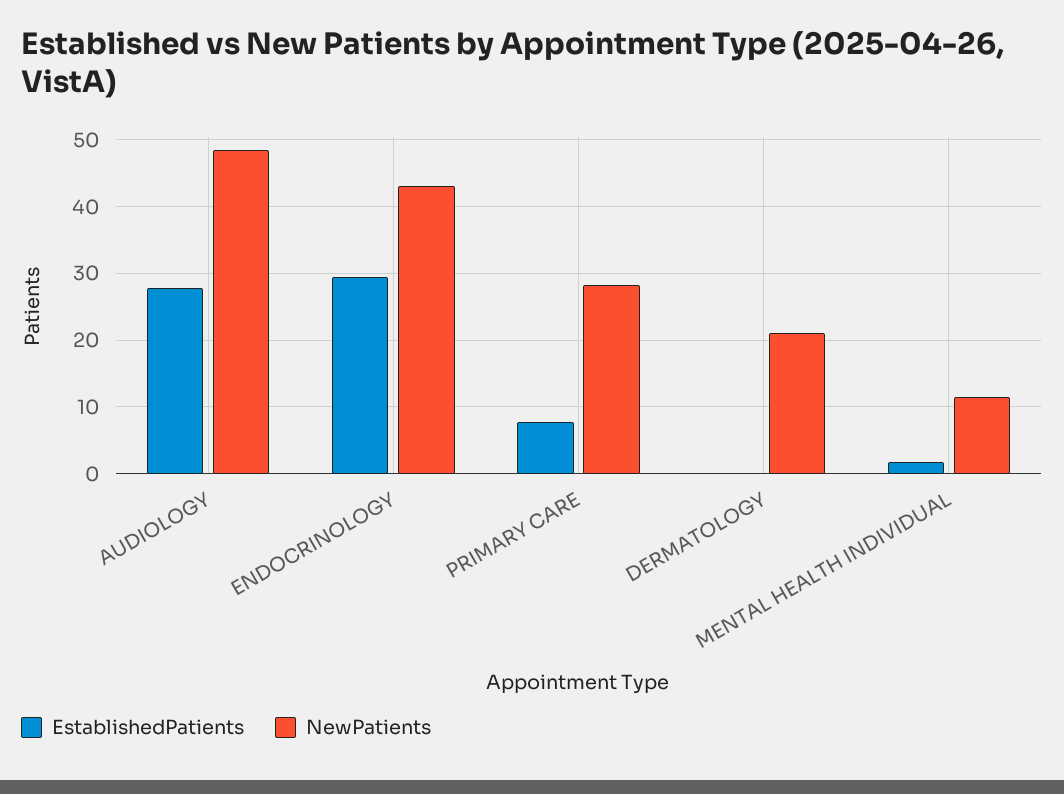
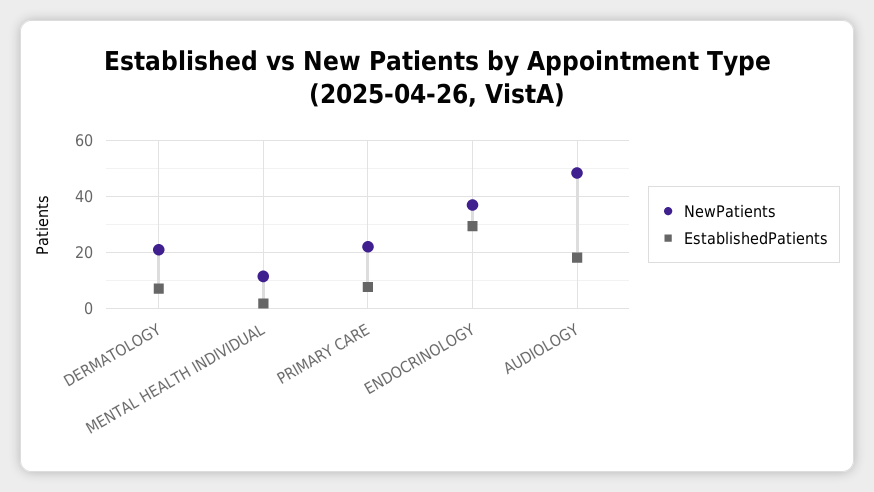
  {
    "EstablishedPatients": {
-     "AUDIOLOGY": 28,
+     "AUDIOLOGY": 17.5,
      "ENDOCRINOLOGY": 30,
      "PRIMARY CARE": 8,
-     "DERMATOLOGY": 0,
+     "DERMATOLOGY": 7.5,
      "MENTAL HEALTH INDIVIDUAL": 2
    },
    "NewPatients": {
      "AUDIOLOGY": 49,
-     "ENDOCRINOLOGY": 43,
+     "ENDOCRINOLOGY": 37.5,
-     "PRIMARY CARE": 28,
+     "PRIMARY CARE": 22.5,
      "DERMATOLOGY": 21,
      "MENTAL HEALTH INDIVIDUAL": 12
    }
  }

